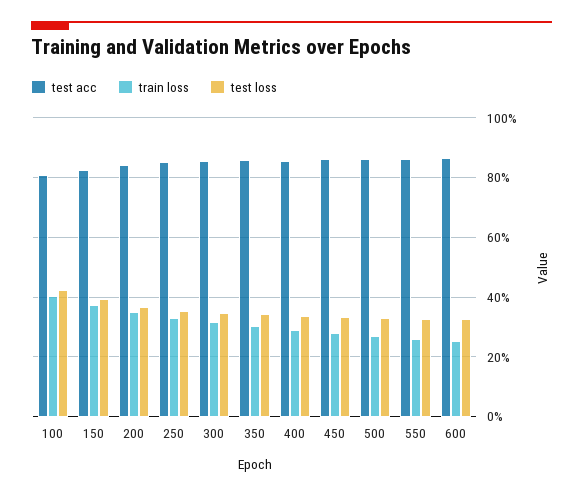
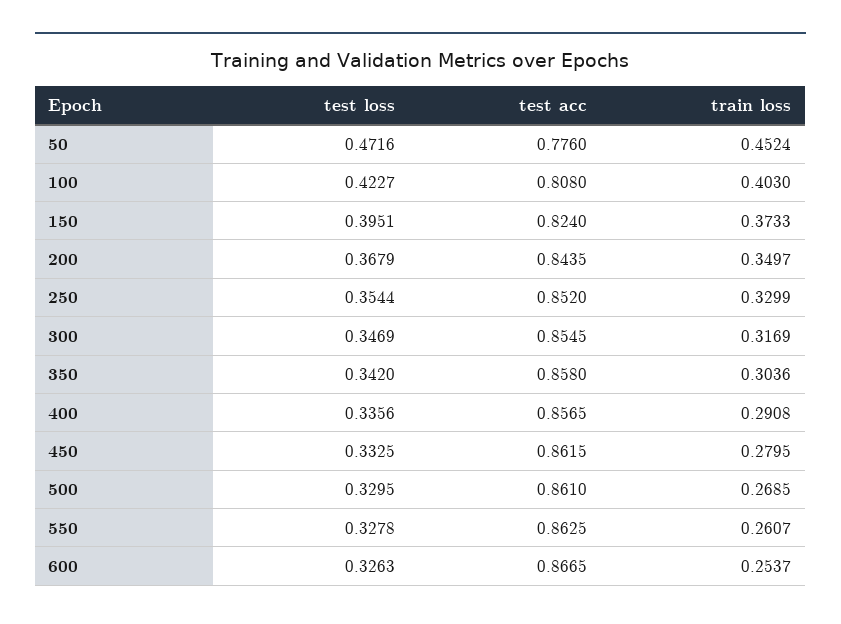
  {
    "test acc": {
      "100": 0.808,
      "150": 0.824,
      "200": 0.8435,
      "250": 0.852,
      "300": 0.8545,
      "350": 0.858,
      "400": 0.8565,
      "450": 0.8615,
      "500": 0.861,
      "550": 0.8625,
-     "600": 0.8665
+     "600": 0.8665,
+     "50": 0.776
    },
    "train loss": {
      "100": 0.403,
      "150": 0.3733,
      "200": 0.3497,
      "250": 0.3299,
      "300": 0.3169,
      "350": 0.3036,
      "400": 0.2908,
      "450": 0.2795,
      "500": 0.2685,
      "550": 0.2607,
-     "600": 0.2537
+     "600": 0.2537,
+     "50": 0.4524
    },
    "test loss": {
      "100": 0.4227,
      "150": 0.3951,
      "200": 0.3679,
      "250": 0.3544,
      "300": 0.3469,
      "350": 0.342,
      "400": 0.3356,
      "450": 0.3325,
      "500": 0.3295,
      "550": 0.3278,
-     "600": 0.3263
+     "600": 0.3263,
+     "50": 0.4716
    }
  }

